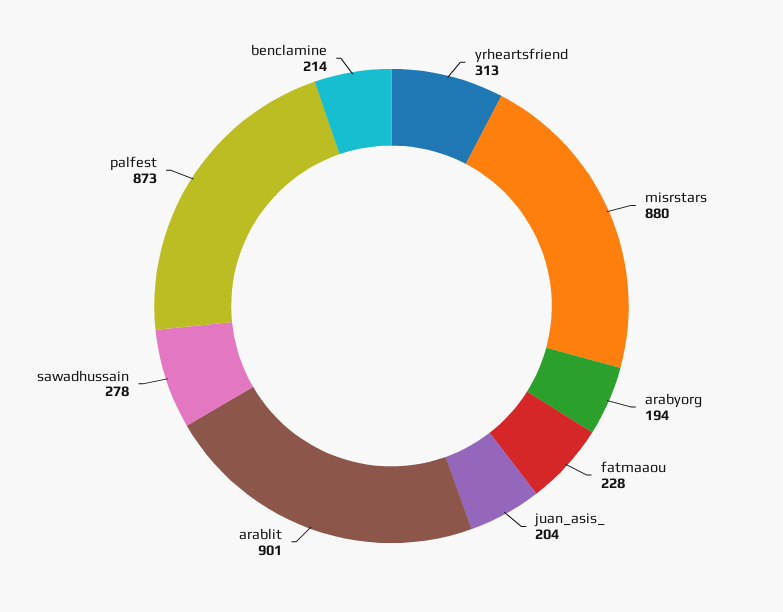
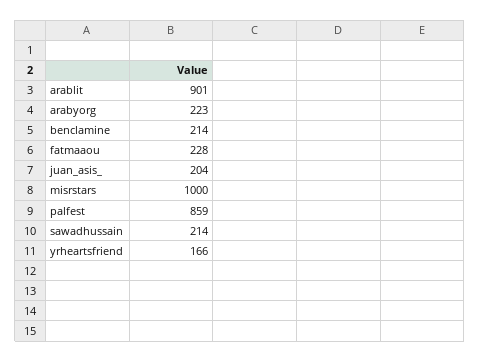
  {
-   "yrheartsfriend": 313,
+   "yrheartsfriend": 166,
-   "misrstars": 880,
+   "misrstars": 1000,
-   "arabyorg": 194,
+   "arabyorg": 223,
    "fatmaaou": 228,
    "juan_asis_": 204,
    "arablit": 901,
-   "sawadhussain": 278,
+   "sawadhussain": 214,
-   "palfest": 873,
+   "palfest": 859,
    "benclamine": 214
  }

